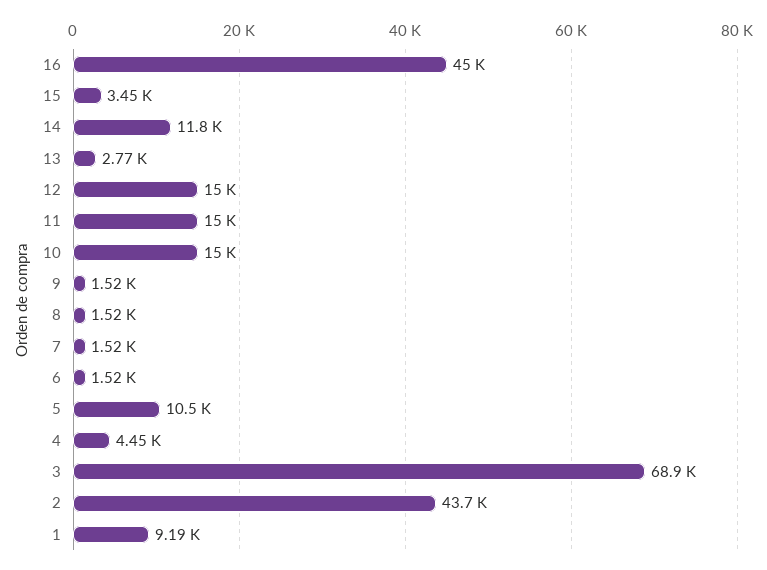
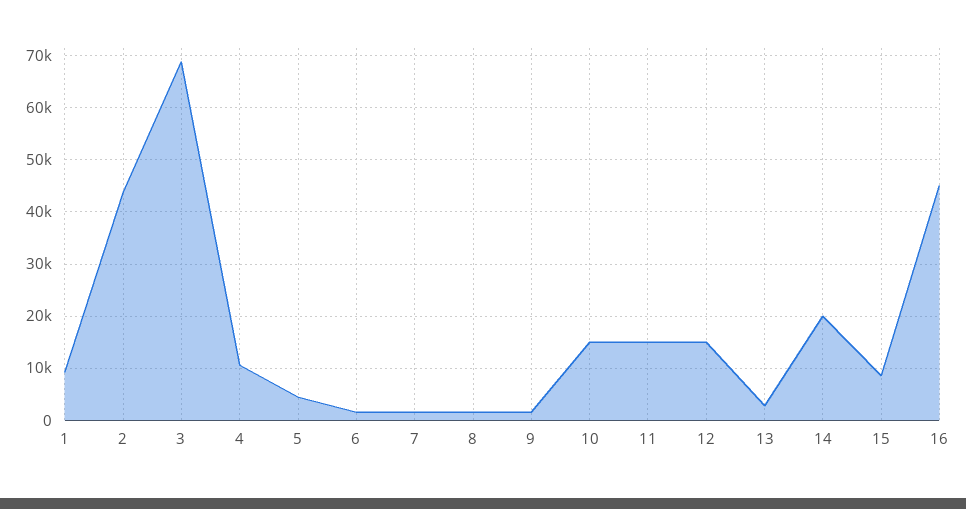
  {
    "16": 45000,
-   "15": 3450,
+   "15": 8000,
-   "14": 11800,
+   "14": 20000,
    "13": 2770,
    "12": 15000,
    "11": 15000,
    "10": 15000,
    "9": 1520,
    "8": 1520,
    "7": 1520,
    "6": 1520,
-   "5": 10500,
+   "5": 4000,
-   "4": 4450,
+   "4": 10000,
    "3": 68900,
    "2": 43700,
    "1": 9190
  }

